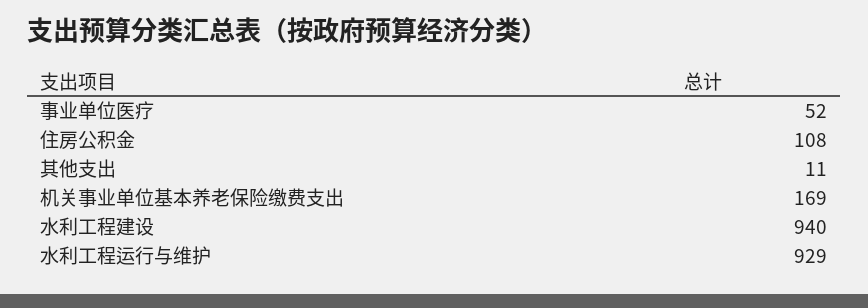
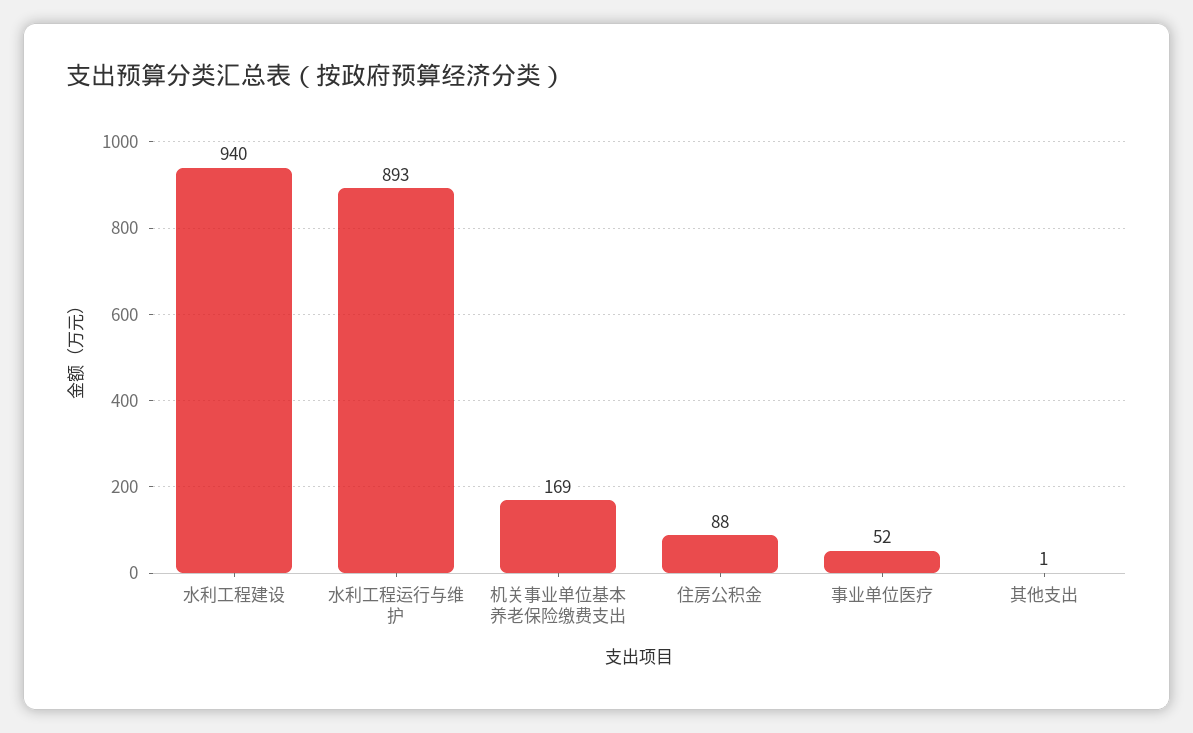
  {
    "事业单位医疗": 52,
-   "住房公积金": 108,
+   "住房公积金": 88,
-   "其他支出": 11,
+   "其他支出": 1,
    "机关事业单位基本养老保险缴费支出": 169,
    "水利工程建设": 940,
-   "水利工程运行与维护": 929
+   "水利工程运行与维护": 893
  }

